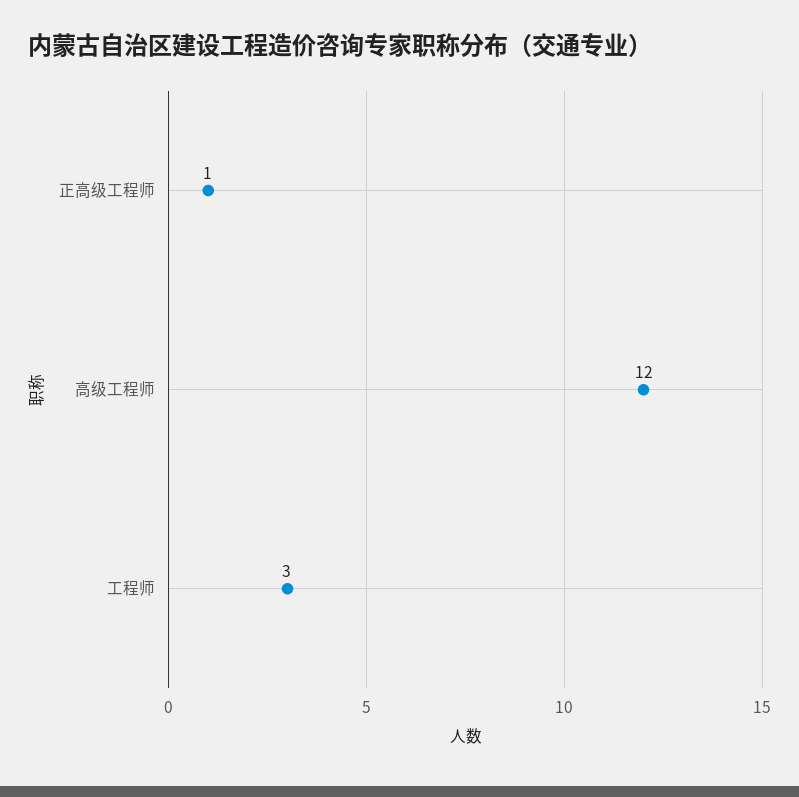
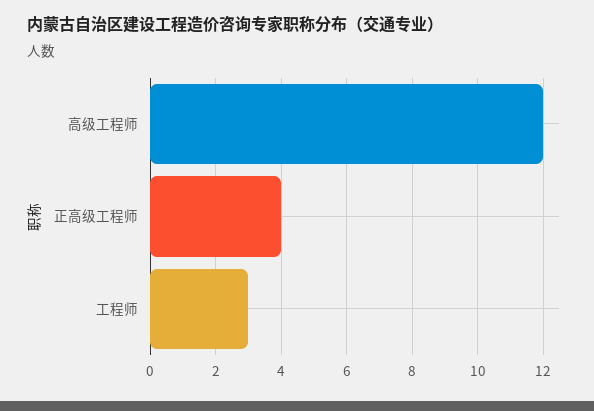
  {
-   "正高级工程师": 1,
+   "正高级工程师": 4,
    "高级工程师": 12,
    "工程师": 3
  }

